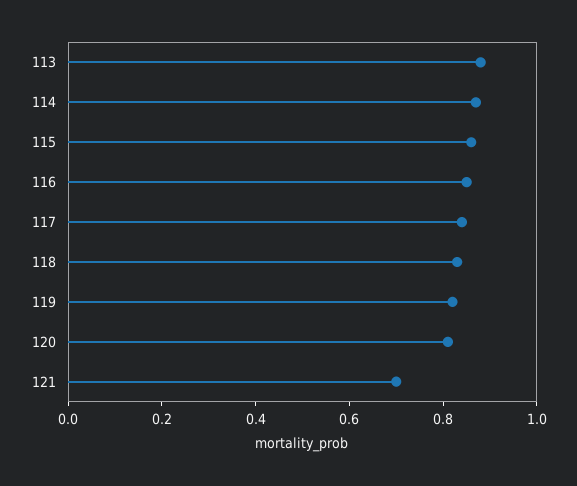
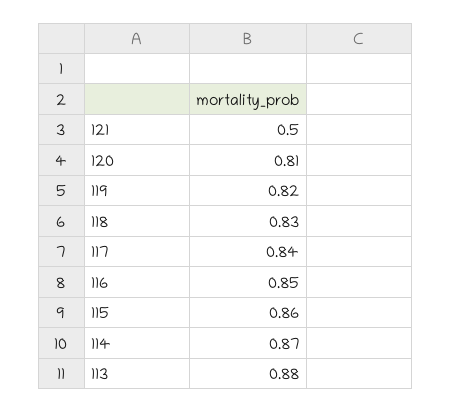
  {
    "113": 0.88,
    "114": 0.87,
    "115": 0.86,
    "116": 0.85,
    "117": 0.84,
    "118": 0.83,
    "119": 0.82,
    "120": 0.81,
-   "121": 0.7
+   "121": 0.5
  }

